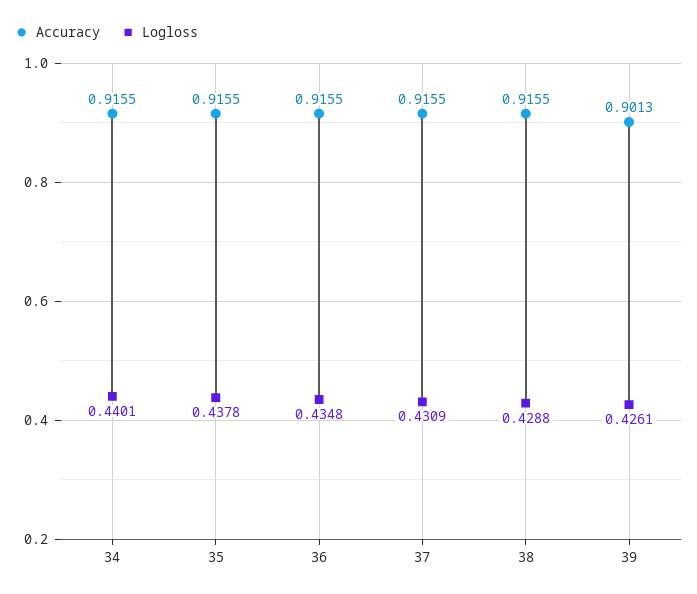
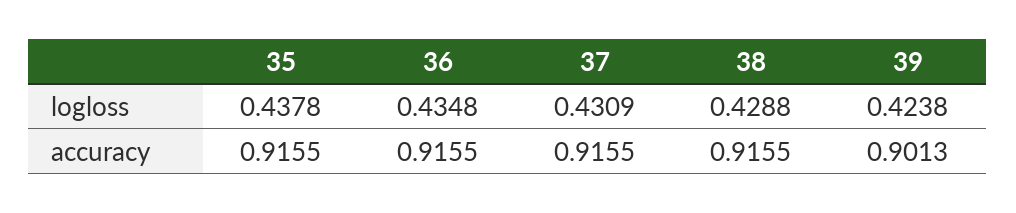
  {
    "Accuracy": {
-     "34": 0.9155,
      "35": 0.9155,
      "36": 0.9155,
      "37": 0.9155,
      "38": 0.9155,
      "39": 0.9013
    },
    "Logloss": {
-     "34": 0.4401,
      "35": 0.4378,
      "36": 0.4348,
      "37": 0.4309,
      "38": 0.4288,
-     "39": 0.4261
+     "39": 0.4238
    }
  }

